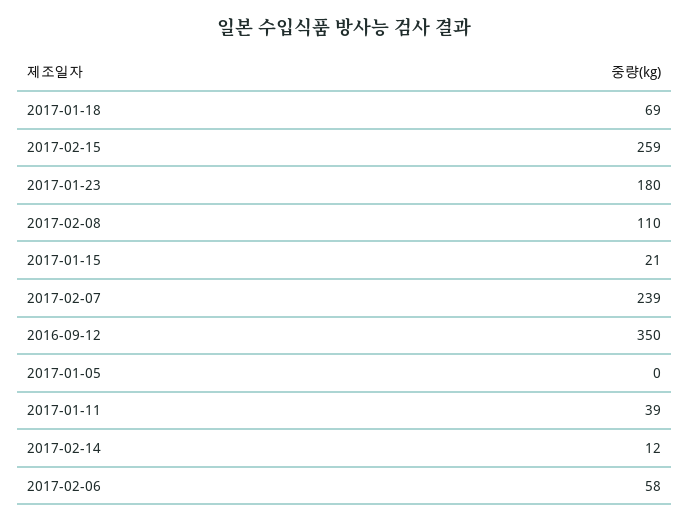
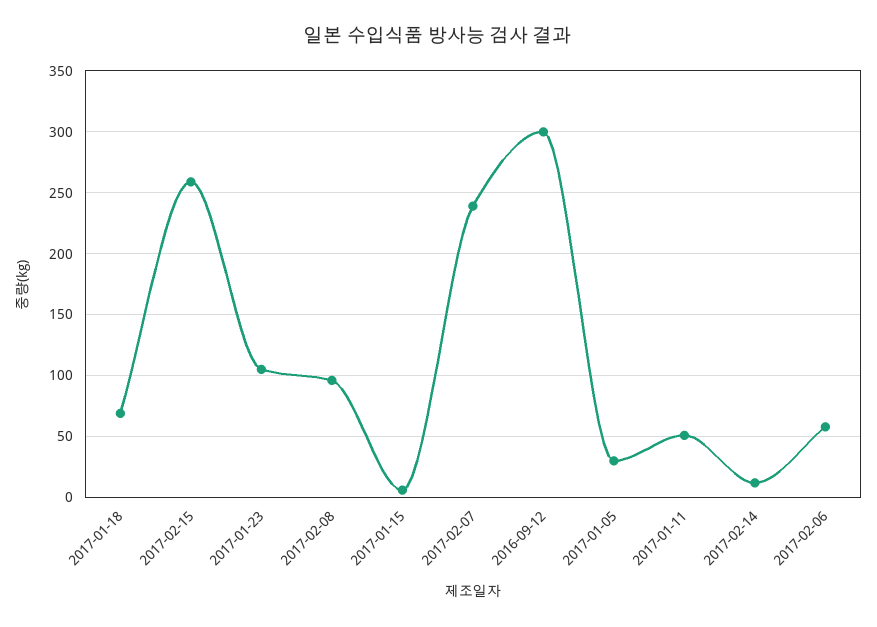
  {
    "2017-01-18": 69,
    "2017-02-15": 259,
-   "2017-01-23": 180,
+   "2017-01-23": 105,
-   "2017-02-08": 110,
+   "2017-02-08": 95,
-   "2017-01-15": 21,
+   "2017-01-15": 5,
    "2017-02-07": 239,
-   "2016-09-12": 350,
+   "2016-09-12": 300,
-   "2017-01-05": 0,
+   "2017-01-05": 30,
-   "2017-01-11": 39,
+   "2017-01-11": 50,
    "2017-02-14": 12,
    "2017-02-06": 58
  }

